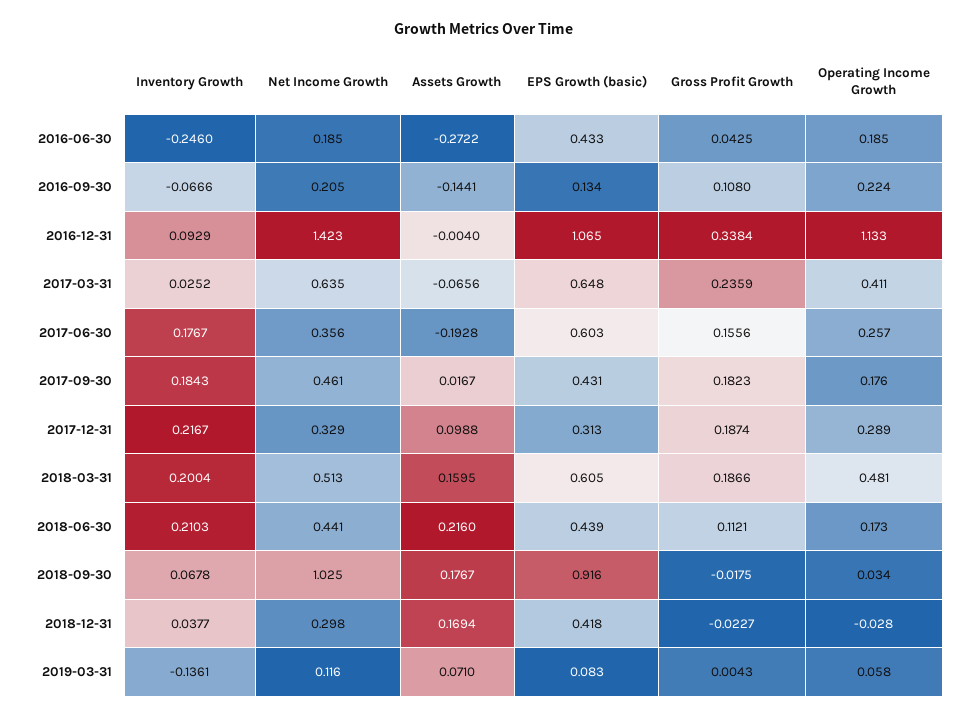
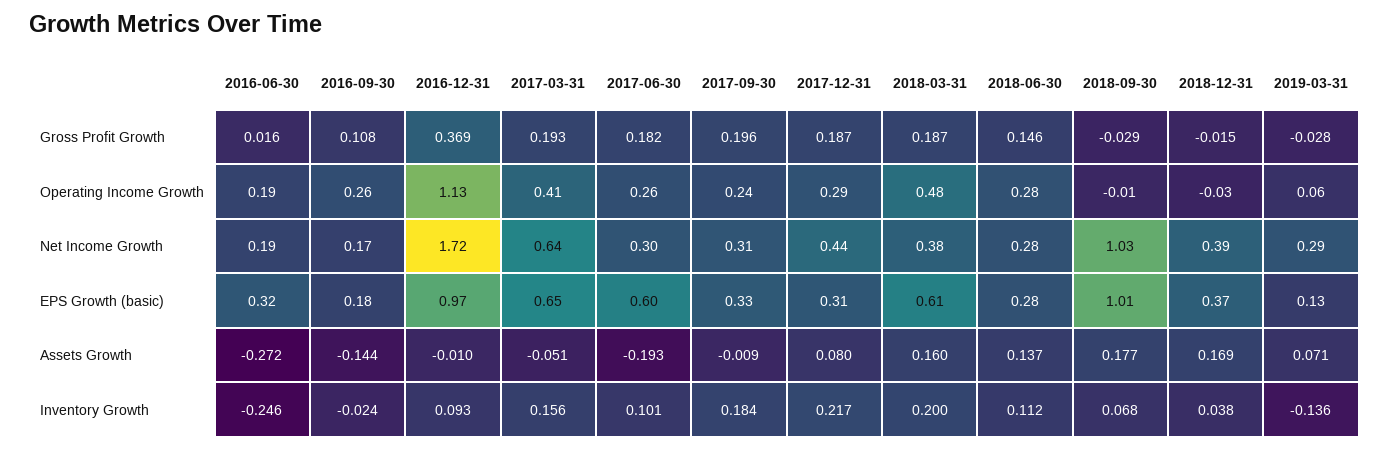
  {
    "Inventory Growth": {
      "2016-06-30": -0.246,
-     "2016-09-30": -0.0666,
+     "2016-09-30": -0.024,
      "2016-12-31": 0.0929,
-     "2017-03-31": 0.0252,
+     "2017-03-31": 0.156,
-     "2017-06-30": 0.1767,
+     "2017-06-30": 0.101,
      "2017-09-30": 0.1843,
      "2017-12-31": 0.2167,
      "2018-03-31": 0.2004,
-     "2018-06-30": 0.2103,
+     "2018-06-30": 0.112,
      "2018-09-30": 0.0678,
      "2018-12-31": 0.0377,
      "2019-03-31": -0.1361
    },
    "Net Income Growth": {
      "2016-06-30": 0.185,
-     "2016-09-30": 0.205,
+     "2016-09-30": 0.17,
-     "2016-12-31": 1.423,
+     "2016-12-31": 1.72,
      "2017-03-31": 0.635,
-     "2017-06-30": 0.356,
+     "2017-06-30": 0.3,
-     "2017-09-30": 0.461,
+     "2017-09-30": 0.31,
-     "2017-12-31": 0.329,
+     "2017-12-31": 0.44,
-     "2018-03-31": 0.513,
+     "2018-03-31": 0.38,
-     "2018-06-30": 0.441,
+     "2018-06-30": 0.28,
      "2018-09-30": 1.025,
-     "2018-12-31": 0.298,
+     "2018-12-31": 0.39,
-     "2019-03-31": 0.116
+     "2019-03-31": 0.29
    },
    "Assets Growth": {
      "2016-06-30": -0.2722,
      "2016-09-30": -0.1441,
-     "2016-12-31": -0.004,
+     "2016-12-31": -0.01,
-     "2017-03-31": -0.0656,
+     "2017-03-31": -0.051,
      "2017-06-30": -0.1928,
-     "2017-09-30": 0.0167,
+     "2017-09-30": -0.009,
-     "2017-12-31": 0.0988,
+     "2017-12-31": 0.08,
      "2018-03-31": 0.1595,
-     "2018-06-30": 0.216,
+     "2018-06-30": 0.137,
      "2018-09-30": 0.1767,
      "2018-12-31": 0.1694,
      "2019-03-31": 0.071
    },
    "EPS Growth (basic)": {
-     "2016-06-30": 0.433,
+     "2016-06-30": 0.32,
-     "2016-09-30": 0.134,
+     "2016-09-30": 0.18,
-     "2016-12-31": 1.065,
+     "2016-12-31": 0.97,
      "2017-03-31": 0.648,
      "2017-06-30": 0.603,
-     "2017-09-30": 0.431,
+     "2017-09-30": 0.33,
      "2017-12-31": 0.313,
      "2018-03-31": 0.605,
-     "2018-06-30": 0.439,
+     "2018-06-30": 0.28,
-     "2018-09-30": 0.916,
+     "2018-09-30": 1.01,
-     "2018-12-31": 0.418,
+     "2018-12-31": 0.37,
-     "2019-03-31": 0.083
+     "2019-03-31": 0.13
    },
    "Gross Profit Growth": {
-     "2016-06-30": 0.0425,
+     "2016-06-30": 0.016,
      "2016-09-30": 0.108,
-     "2016-12-31": 0.3384,
+     "2016-12-31": 0.369,
-     "2017-03-31": 0.2359,
+     "2017-03-31": 0.193,
-     "2017-06-30": 0.1556,
+     "2017-06-30": 0.182,
-     "2017-09-30": 0.1823,
+     "2017-09-30": 0.196,
      "2017-12-31": 0.1874,
      "2018-03-31": 0.1866,
-     "2018-06-30": 0.1121,
+     "2018-06-30": 0.146,
-     "2018-09-30": -0.0175,
+     "2018-09-30": -0.029,
-     "2018-12-31": -0.0227,
+     "2018-12-31": -0.015,
-     "2019-03-31": 0.0043
+     "2019-03-31": -0.028
    },
    "Operating Income Growth": {
      "2016-06-30": 0.185,
-     "2016-09-30": 0.224,
+     "2016-09-30": 0.26,
      "2016-12-31": 1.133,
      "2017-03-31": 0.411,
      "2017-06-30": 0.257,
-     "2017-09-30": 0.176,
+     "2017-09-30": 0.24,
      "2017-12-31": 0.289,
      "2018-03-31": 0.481,
-     "2018-06-30": 0.173,
+     "2018-06-30": 0.28,
-     "2018-09-30": 0.034,
+     "2018-09-30": -0.01,
      "2018-12-31": -0.028,
      "2019-03-31": 0.058
    }
  }

